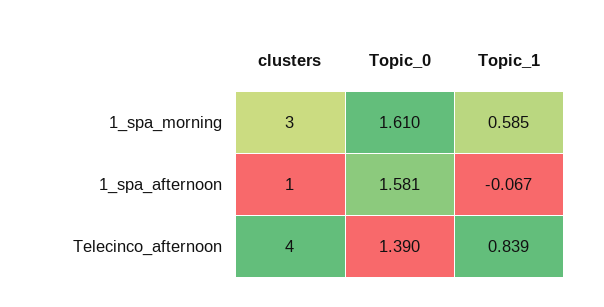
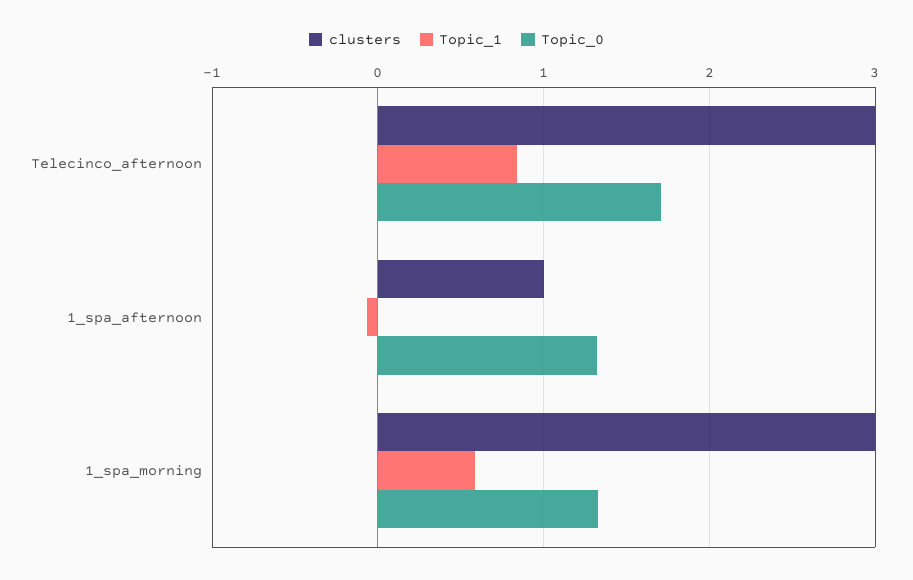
  {
    "clusters": {
      "1_spa_morning": 3,
      "1_spa_afternoon": 1,
-     "Telecinco_afternoon": 4
+     "Telecinco_afternoon": 3
    },
    "Topic_0": {
-     "1_spa_morning": 1.61,
+     "1_spa_morning": 1.3,
-     "1_spa_afternoon": 1.581,
+     "1_spa_afternoon": 1.3,
-     "Telecinco_afternoon": 1.39
+     "Telecinco_afternoon": 1.7
    },
    "Topic_1": {
      "1_spa_morning": 0.585,
      "1_spa_afternoon": -0.067,
      "Telecinco_afternoon": 0.839
    }
  }

